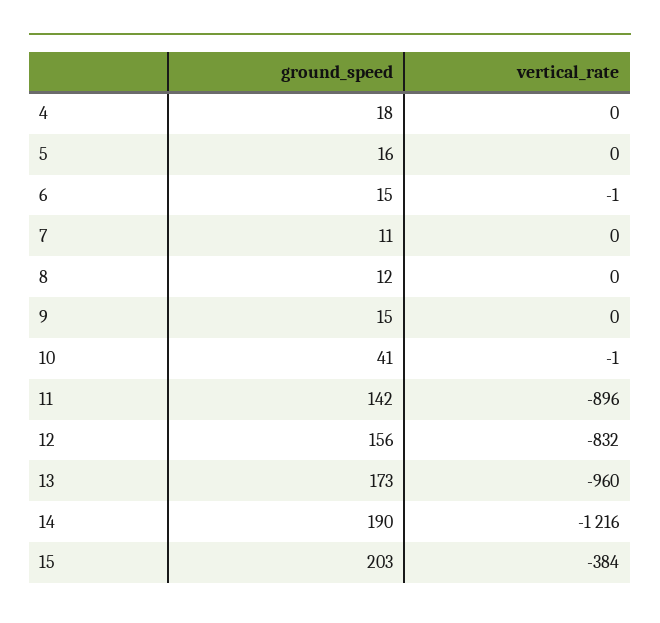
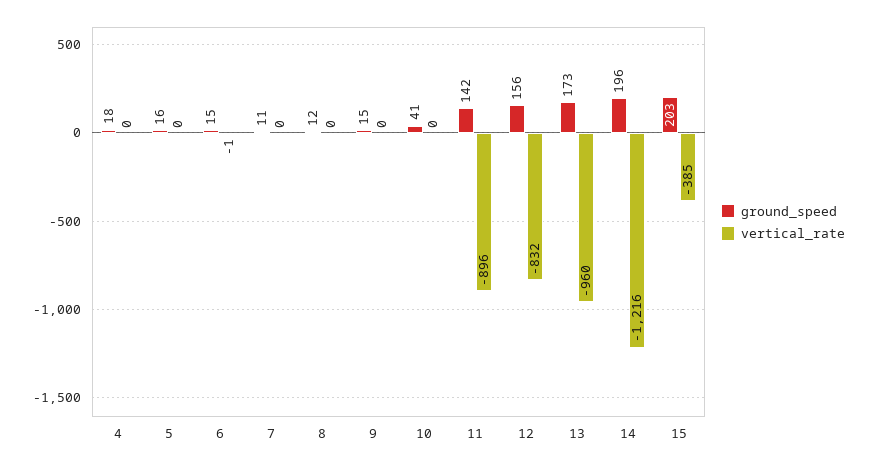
  {
    "ground_speed": {
      "4": 18,
      "5": 16,
      "6": 15,
      "7": 11,
      "8": 12,
      "9": 15,
      "10": 41,
      "11": 142,
      "12": 156,
      "13": 173,
-     "14": 190,
+     "14": 196,
      "15": 203
    },
    "vertical_rate": {
      "4": 0,
      "5": 0,
      "6": -1,
      "7": 0,
      "8": 0,
      "9": 0,
-     "10": -1,
+     "10": 0,
      "11": -896,
      "12": -832,
      "13": -960,
      "14": -1216,
-     "15": -384
+     "15": -385
    }
  }

